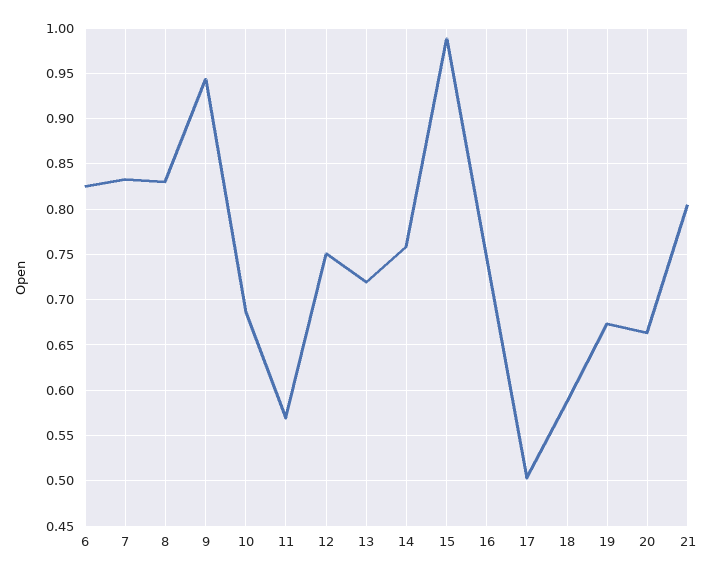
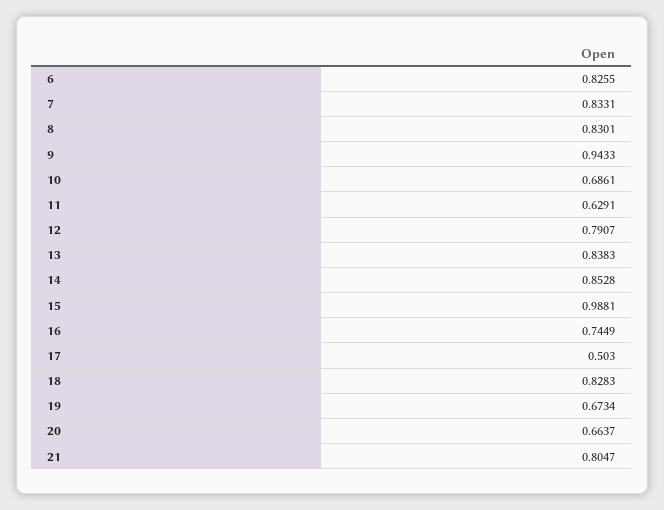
  {
    "6": 0.8255,
    "7": 0.8331,
    "8": 0.8301,
    "9": 0.9433,
    "10": 0.6861,
-   "11": 0.57,
+   "11": 0.6291,
-   "12": 0.75,
+   "12": 0.7907,
-   "13": 0.72,
+   "13": 0.8383,
-   "14": 0.76,
+   "14": 0.8528,
    "15": 0.9881,
    "16": 0.7449,
    "17": 0.503,
-   "18": 0.59,
+   "18": 0.8283,
    "19": 0.6734,
    "20": 0.6637,
    "21": 0.8047
  }

